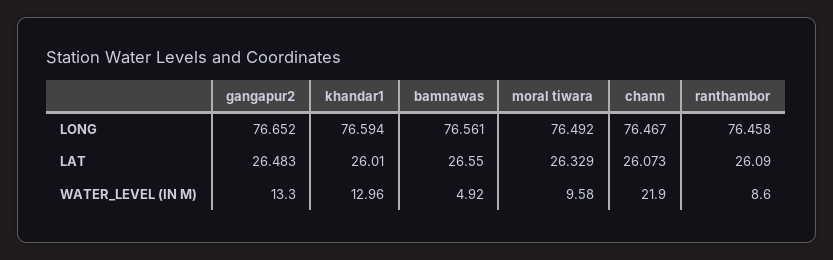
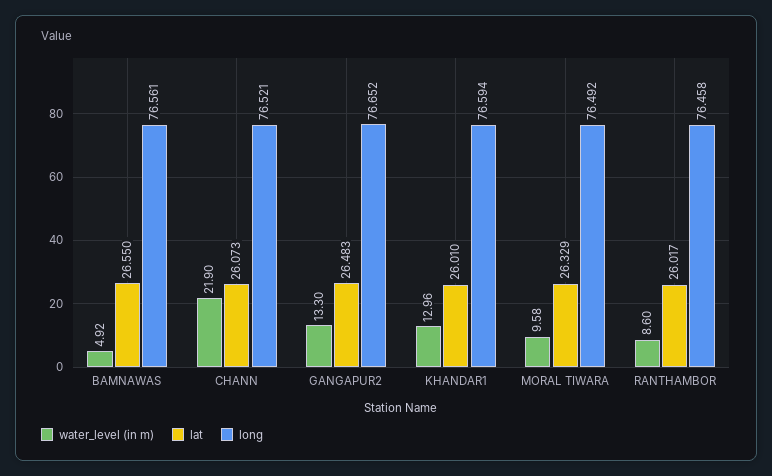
  {
    "LONG": {
      "gangapur2": 76.652,
      "khandar1": 76.594,
      "bamnawas": 76.561,
      "moral tiwara": 76.492,
-     "chann": 76.467,
+     "chann": 76.521,
      "ranthambor": 76.458
    },
    "LAT": {
      "gangapur2": 26.483,
      "khandar1": 26.01,
      "bamnawas": 26.55,
      "moral tiwara": 26.329,
      "chann": 26.073,
-     "ranthambor": 26.09
+     "ranthambor": 26.017
    },
    "WATER_LEVEL (IN M)": {
      "gangapur2": 13.3,
      "khandar1": 12.96,
      "bamnawas": 4.92,
      "moral tiwara": 9.58,
      "chann": 21.9,
      "ranthambor": 8.6
    }
  }

